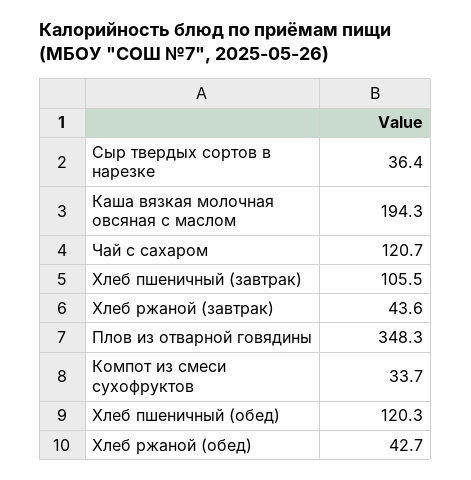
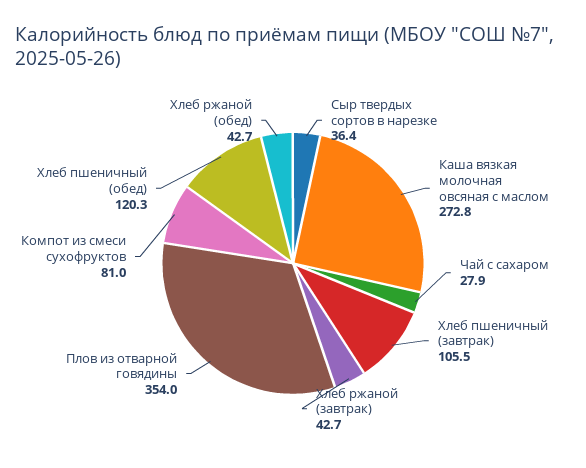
  {
    "Сыр твердых сортов в нарезке": 36.4,
-   "Каша вязкая молочная овсяная с маслом": 194.3,
+   "Каша вязкая молочная овсяная с маслом": 272.8,
-   "Чай с сахаром": 120.7,
+   "Чай с сахаром": 27.9,
    "Хлеб пшеничный (завтрак)": 105.5,
-   "Хлеб ржаной (завтрак)": 43.6,
+   "Хлеб ржаной (завтрак)": 42.7,
-   "Плов из отварной говядины": 348.3,
+   "Плов из отварной говядины": 354,
-   "Компот из смеси сухофруктов": 33.7,
+   "Компот из смеси сухофруктов": 81,
    "Хлеб пшеничный (обед)": 120.3,
    "Хлеб ржаной (обед)": 42.7
  }

